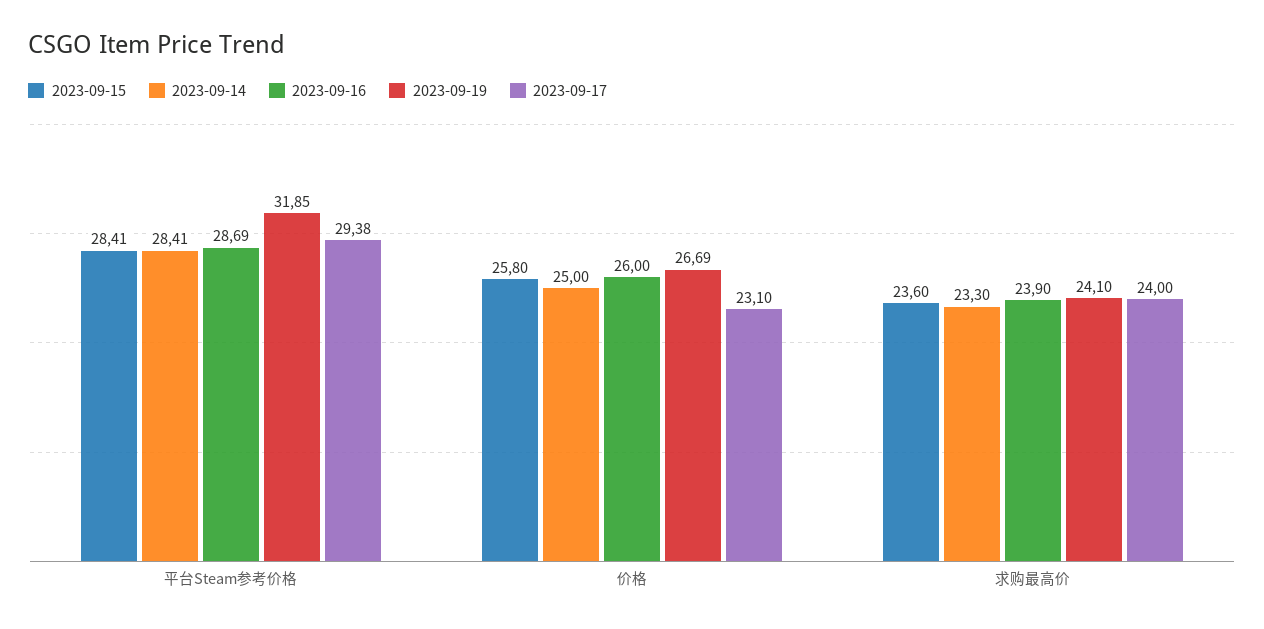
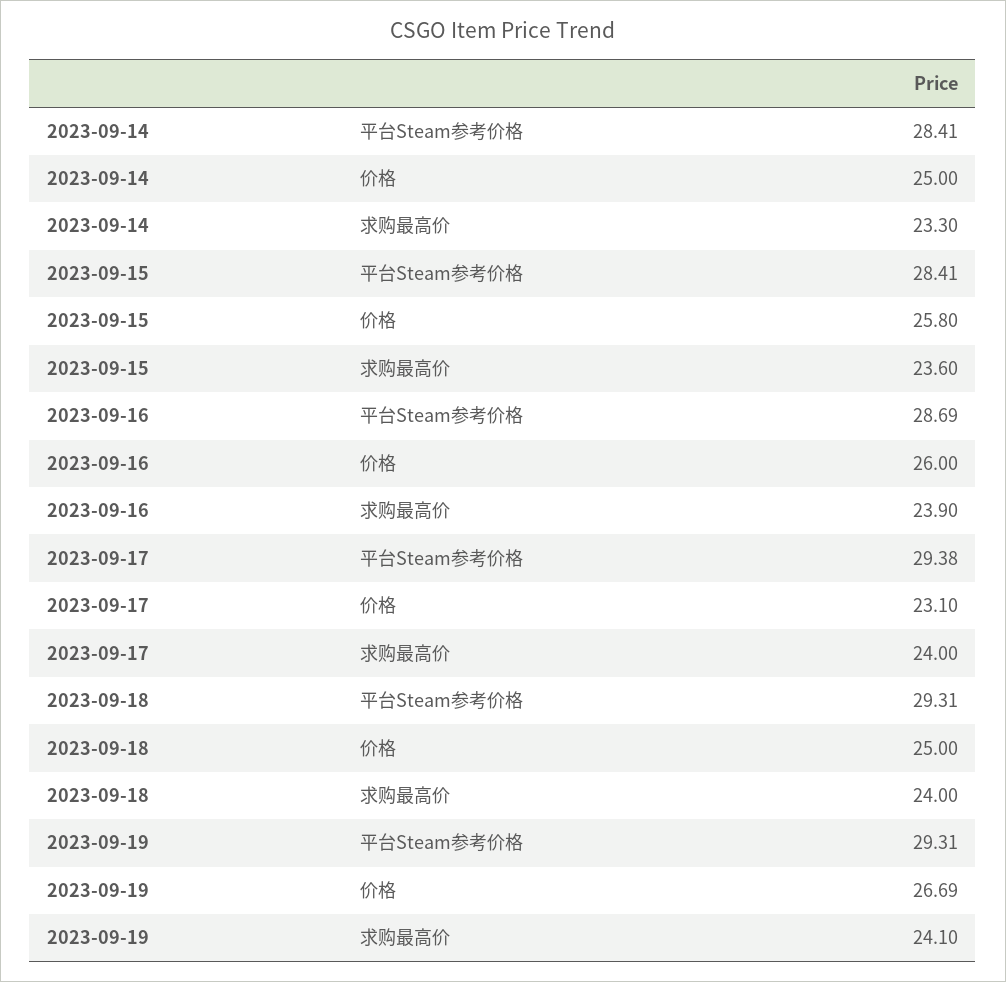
  {
    "2023-09-15": {
      "平台Steam参考价格": 28.41,
      "价格": 25.8,
      "求购最高价": 23.6
    },
    "2023-09-14": {
      "平台Steam参考价格": 28.41,
      "价格": 25,
      "求购最高价": 23.3
    },
    "2023-09-16": {
      "平台Steam参考价格": 28.69,
      "价格": 26,
      "求购最高价": 23.9
    },
    "2023-09-19": {
-     "平台Steam参考价格": 31.85,
+     "平台Steam参考价格": 29.31,
      "价格": 26.69,
      "求购最高价": 24.1
    },
    "2023-09-17": {
      "平台Steam参考价格": 29.38,
      "价格": 23.1,
      "求购最高价": 24
-   }
+   },
+   "2023-09-18": {
+     "平台Steam参考价格": 29.31,
+     "价格": 25,
+     "求购最高价": 24
+   }
  }

